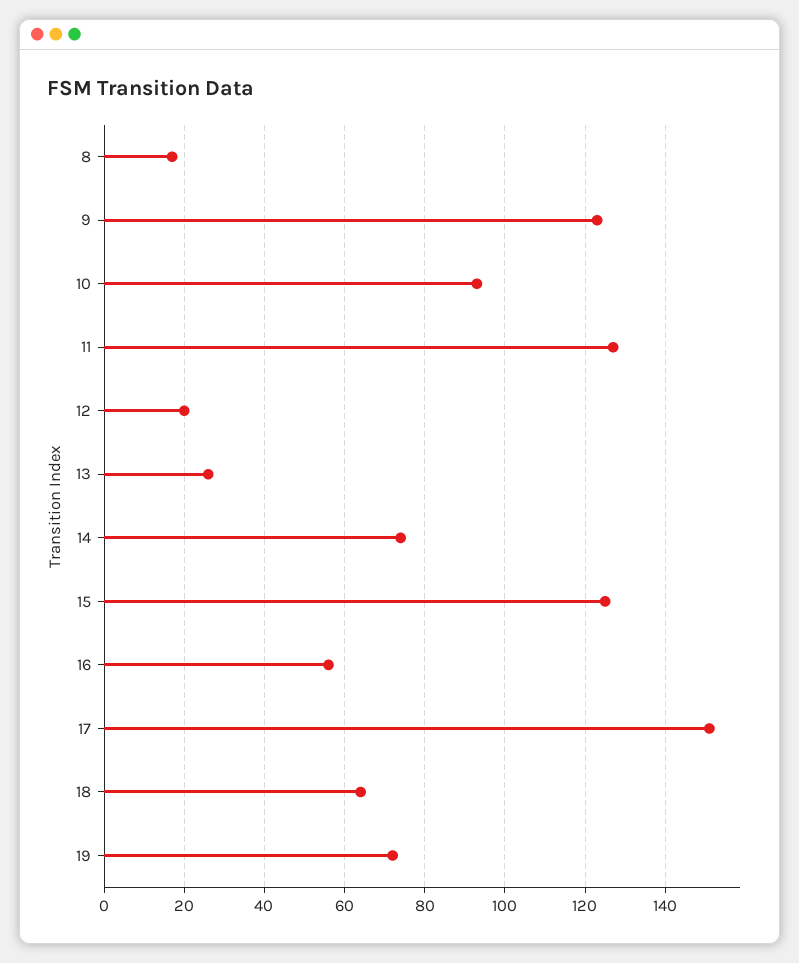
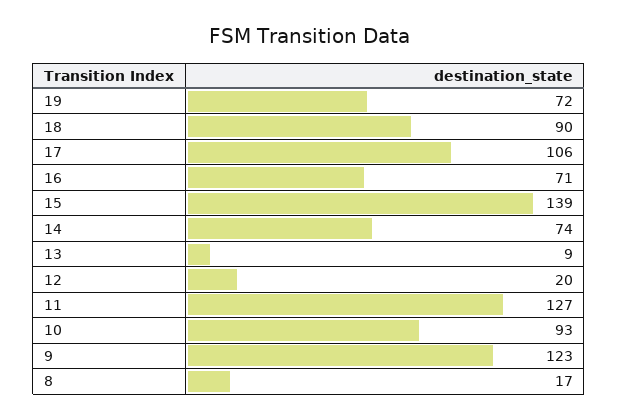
  {
    "8": 17,
    "9": 123,
    "10": 93,
    "11": 127,
    "12": 20,
-   "13": 25,
+   "13": 9,
    "14": 74,
-   "15": 125,
+   "15": 139,
-   "16": 55,
+   "16": 71,
-   "17": 150,
+   "17": 106,
-   "18": 65,
+   "18": 90,
    "19": 72
  }

